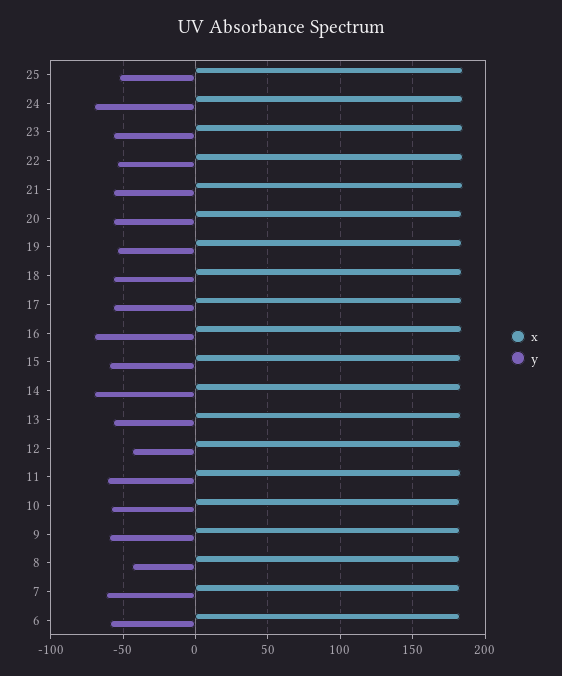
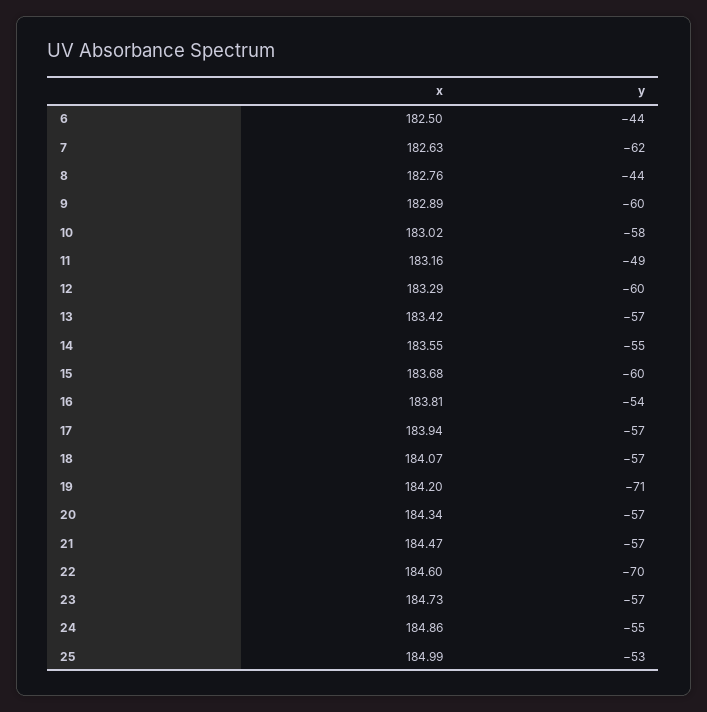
  {
    "x": {
      "25": 184.99,
      "24": 184.86,
      "23": 184.73,
      "22": 184.6,
      "21": 184.47,
      "20": 184.34,
      "19": 184.2,
      "18": 184.07,
      "17": 183.94,
      "16": 183.81,
      "15": 183.68,
      "14": 183.55,
      "13": 183.42,
      "12": 183.29,
      "11": 183.16,
      "10": 183.02,
      "9": 182.89,
      "8": 182.76,
      "7": 182.63,
      "6": 182.5
    },
    "y": {
      "25": -53,
-     "24": -70,
+     "24": -55,
      "23": -57,
-     "22": -55,
+     "22": -70,
      "21": -57,
      "20": -57,
-     "19": -55,
+     "19": -71,
      "18": -57,
      "17": -57,
-     "16": -70,
+     "16": -54,
      "15": -60,
-     "14": -70,
+     "14": -55,
      "13": -57,
-     "12": -45,
+     "12": -60,
-     "11": -60,
+     "11": -49,
      "10": -58,
      "9": -60,
      "8": -44,
      "7": -62,
-     "6": -60
+     "6": -44
    }
  }

